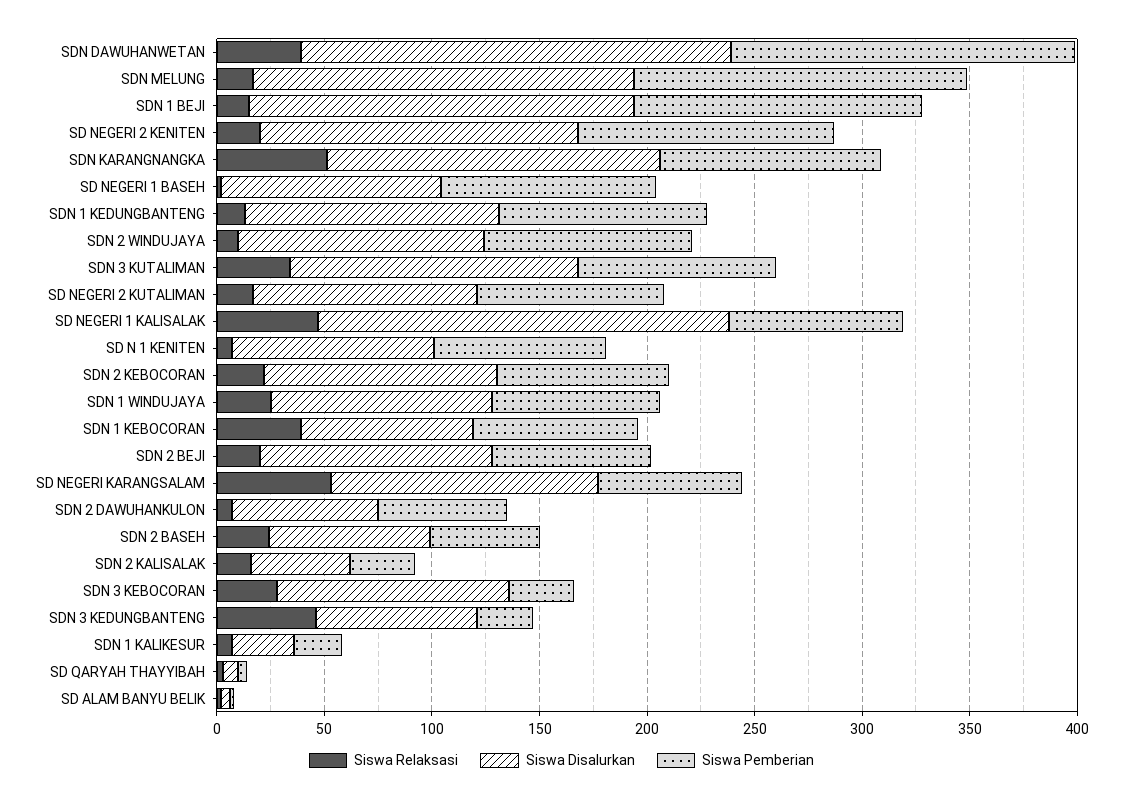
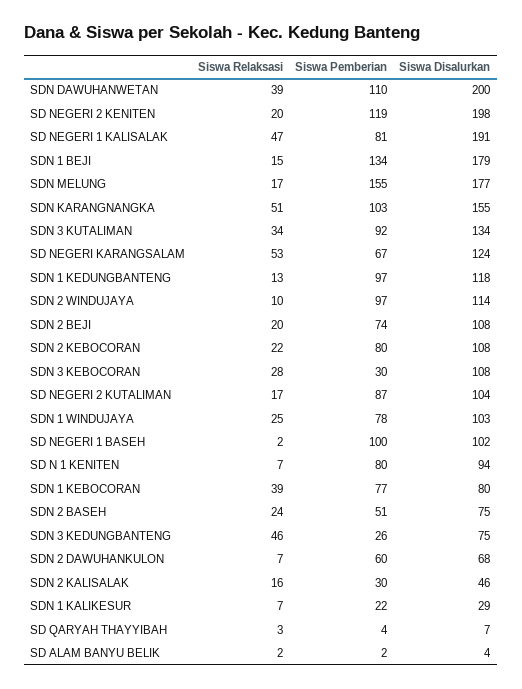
  {
    "Siswa Relaksasi": {
      "SDN DAWUHANWETAN": 39,
      "SDN MELUNG": 17,
      "SDN 1 BEJI": 15,
      "SD NEGERI 2 KENITEN": 20,
      "SDN KARANGNANGKA": 51,
      "SD NEGERI 1 BASEH": 2,
      "SDN 1 KEDUNGBANTENG": 13,
      "SDN 2 WINDUJAYA": 10,
      "SDN 3 KUTALIMAN": 34,
      "SD NEGERI 2 KUTALIMAN": 17,
      "SD NEGERI 1 KALISALAK": 47,
      "SD N 1 KENITEN": 7,
      "SDN 2 KEBOCORAN": 22,
      "SDN 1 WINDUJAYA": 25,
      "SDN 1 KEBOCORAN": 39,
      "SDN 2 BEJI": 20,
      "SD NEGERI KARANGSALAM": 53,
      "SDN 2 DAWUHANKULON": 7,
      "SDN 2 BASEH": 24,
      "SDN 2 KALISALAK": 16,
      "SDN 3 KEBOCORAN": 28,
      "SDN 3 KEDUNGBANTENG": 46,
      "SDN 1 KALIKESUR": 7,
      "SD QARYAH THAYYIBAH": 3,
      "SD ALAM BANYU BELIK": 2
    },
    "Siswa Disalurkan": {
      "SDN DAWUHANWETAN": 200,
      "SDN MELUNG": 177,
      "SDN 1 BEJI": 179,
-     "SD NEGERI 2 KENITEN": 150,
+     "SD NEGERI 2 KENITEN": 198,
      "SDN KARANGNANGKA": 155,
      "SD NEGERI 1 BASEH": 102,
      "SDN 1 KEDUNGBANTENG": 118,
      "SDN 2 WINDUJAYA": 114,
      "SDN 3 KUTALIMAN": 134,
      "SD NEGERI 2 KUTALIMAN": 104,
      "SD NEGERI 1 KALISALAK": 191,
      "SD N 1 KENITEN": 94,
      "SDN 2 KEBOCORAN": 108,
      "SDN 1 WINDUJAYA": 103,
      "SDN 1 KEBOCORAN": 80,
      "SDN 2 BEJI": 108,
      "SD NEGERI KARANGSALAM": 124,
      "SDN 2 DAWUHANKULON": 68,
      "SDN 2 BASEH": 75,
      "SDN 2 KALISALAK": 46,
      "SDN 3 KEBOCORAN": 108,
      "SDN 3 KEDUNGBANTENG": 75,
      "SDN 1 KALIKESUR": 29,
      "SD QARYAH THAYYIBAH": 7,
      "SD ALAM BANYU BELIK": 4
    },
    "Siswa Pemberian": {
-     "SDN DAWUHANWETAN": 160,
+     "SDN DAWUHANWETAN": 110,
      "SDN MELUNG": 155,
      "SDN 1 BEJI": 134,
      "SD NEGERI 2 KENITEN": 119,
      "SDN KARANGNANGKA": 103,
      "SD NEGERI 1 BASEH": 100,
      "SDN 1 KEDUNGBANTENG": 97,
      "SDN 2 WINDUJAYA": 97,
      "SDN 3 KUTALIMAN": 92,
      "SD NEGERI 2 KUTALIMAN": 87,
      "SD NEGERI 1 KALISALAK": 81,
      "SD N 1 KENITEN": 80,
      "SDN 2 KEBOCORAN": 80,
      "SDN 1 WINDUJAYA": 78,
      "SDN 1 KEBOCORAN": 77,
      "SDN 2 BEJI": 74,
      "SD NEGERI KARANGSALAM": 67,
      "SDN 2 DAWUHANKULON": 60,
      "SDN 2 BASEH": 51,
      "SDN 2 KALISALAK": 30,
      "SDN 3 KEBOCORAN": 30,
      "SDN 3 KEDUNGBANTENG": 26,
      "SDN 1 KALIKESUR": 22,
      "SD QARYAH THAYYIBAH": 4,
      "SD ALAM BANYU BELIK": 2
    }
  }

